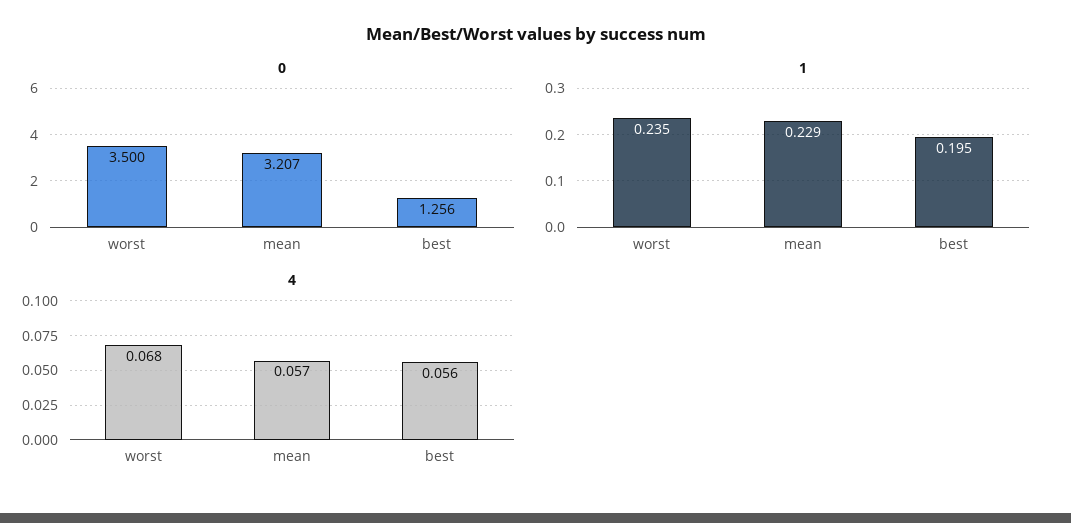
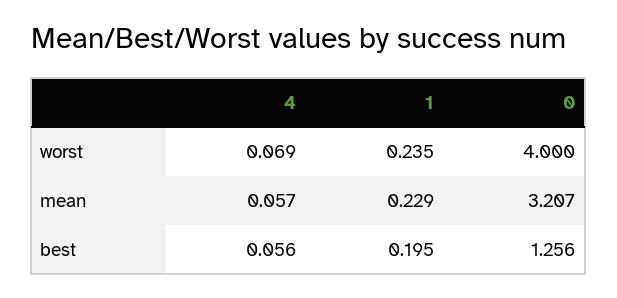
  {
    "0": {
-     "worst": 3.5,
+     "worst": 4,
      "mean": 3.207,
      "best": 1.256
    },
    "1": {
      "worst": 0.235,
      "mean": 0.229,
      "best": 0.195
    },
    "4": {
-     "worst": 0.068,
+     "worst": 0.069,
      "mean": 0.057,
      "best": 0.056
    }
  }

